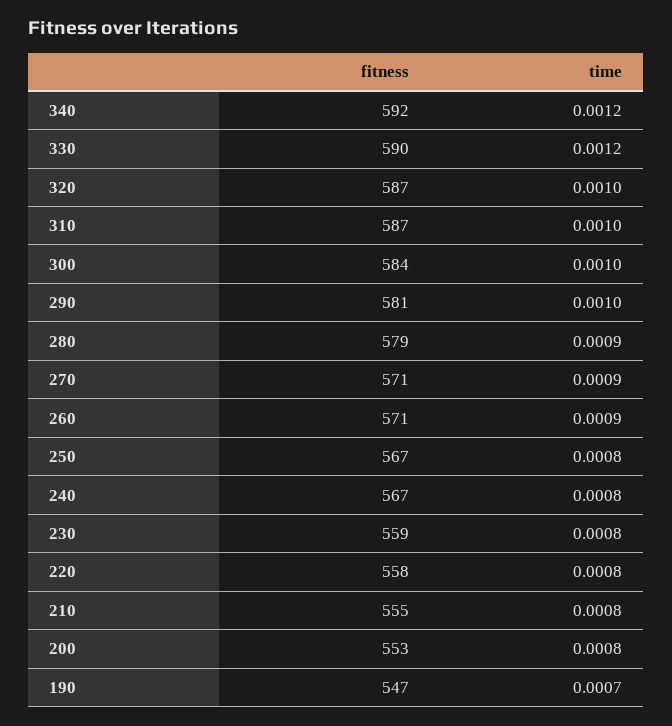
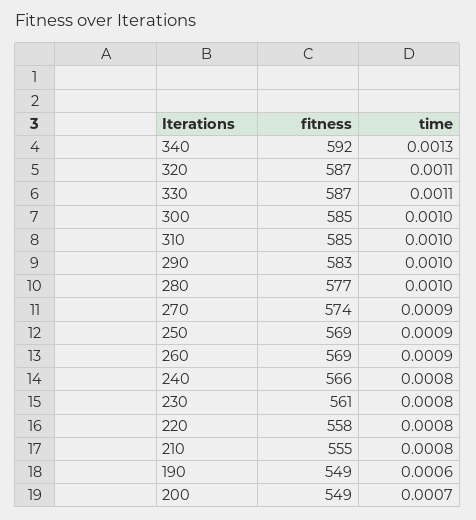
  {
    "fitness": {
      "340": 592,
-     "330": 590,
+     "330": 587,
      "320": 587,
-     "310": 587,
+     "310": 585,
-     "300": 584,
+     "300": 585,
-     "290": 581,
+     "290": 583,
-     "280": 579,
+     "280": 577,
-     "270": 571,
+     "270": 574,
-     "260": 571,
+     "260": 569,
-     "250": 567,
+     "250": 569,
-     "240": 567,
+     "240": 566,
-     "230": 559,
+     "230": 561,
      "220": 558,
      "210": 555,
-     "200": 553,
+     "200": 549,
-     "190": 547
+     "190": 549
    },
    "time": {
-     "340": 0.0012,
+     "340": 0.0013,
-     "330": 0.0012,
+     "330": 0.0011,
-     "320": 0.001,
+     "320": 0.0011,
      "310": 0.001,
      "300": 0.001,
      "290": 0.001,
-     "280": 0.0009,
+     "280": 0.001,
      "270": 0.0009,
      "260": 0.0009,
-     "250": 0.0008,
+     "250": 0.0009,
      "240": 0.0008,
      "230": 0.0008,
      "220": 0.0008,
      "210": 0.0008,
-     "200": 0.0008,
+     "200": 0.0007,
-     "190": 0.0007
+     "190": 0.0006
    }
  }

